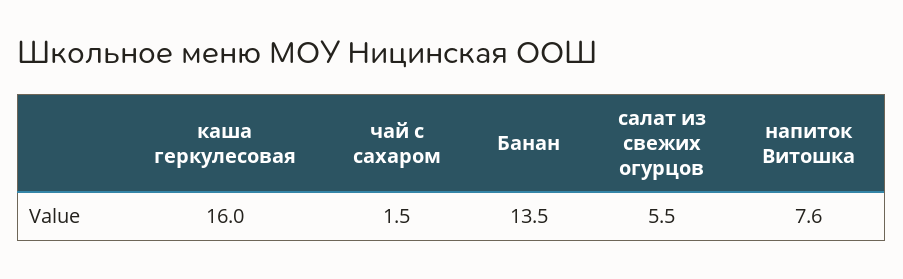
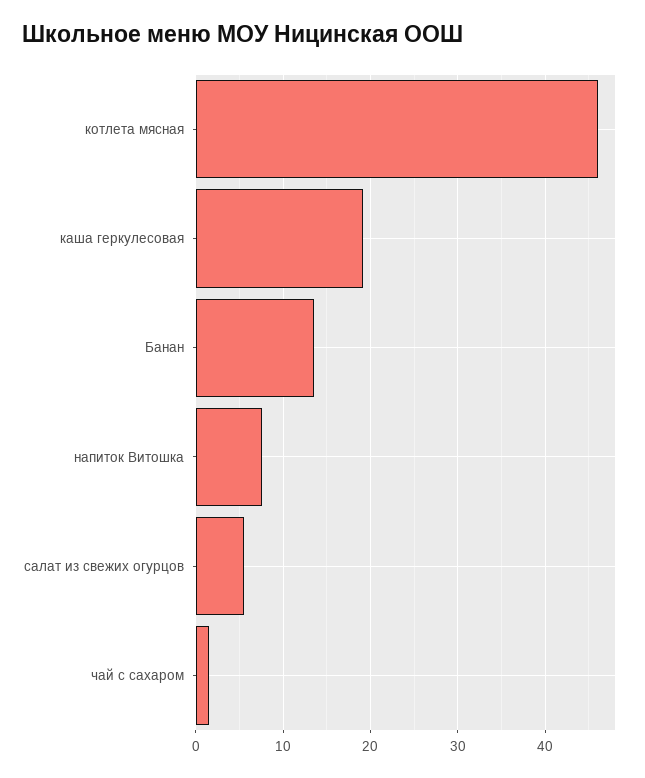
  {
-   "каша геркулесовая": 16,
+   "каша геркулесовая": 19,
    "чай с сахаром": 1.5,
    "Банан": 13.5,
    "салат из свежих огурцов": 5.5,
-   "напиток Витошка": 7.6
+   "напиток Витошка": 7.6,
+   "котлета мясная": 46
  }

